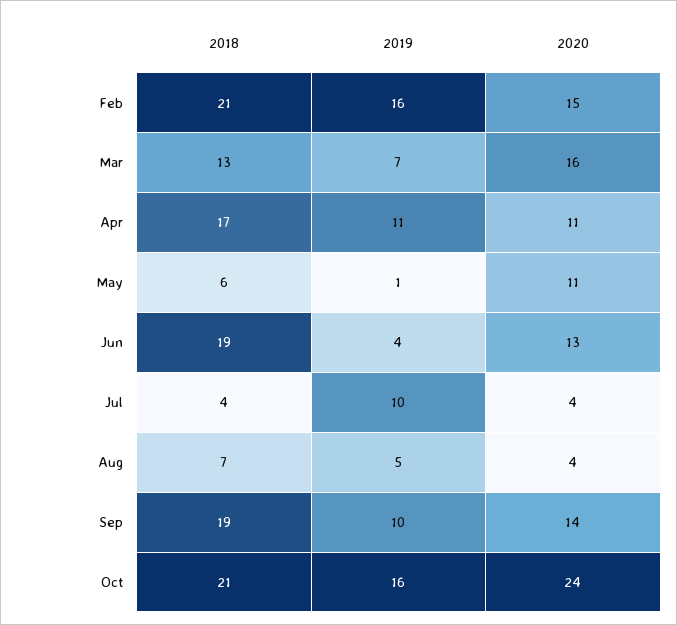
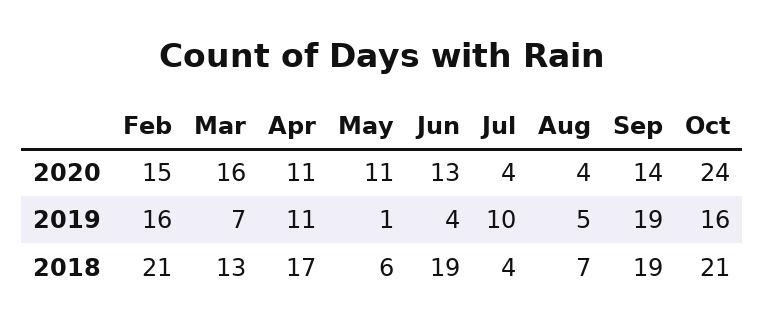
  {
    "2018": {
      "Feb": 21,
      "Mar": 13,
      "Apr": 17,
      "May": 6,
      "Jun": 19,
      "Jul": 4,
      "Aug": 7,
      "Sep": 19,
      "Oct": 21
    },
    "2019": {
      "Feb": 16,
      "Mar": 7,
      "Apr": 11,
      "May": 1,
      "Jun": 4,
      "Jul": 10,
      "Aug": 5,
-     "Sep": 10,
+     "Sep": 19,
      "Oct": 16
    },
    "2020": {
      "Feb": 15,
      "Mar": 16,
      "Apr": 11,
      "May": 11,
      "Jun": 13,
      "Jul": 4,
      "Aug": 4,
      "Sep": 14,
      "Oct": 24
    }
  }

